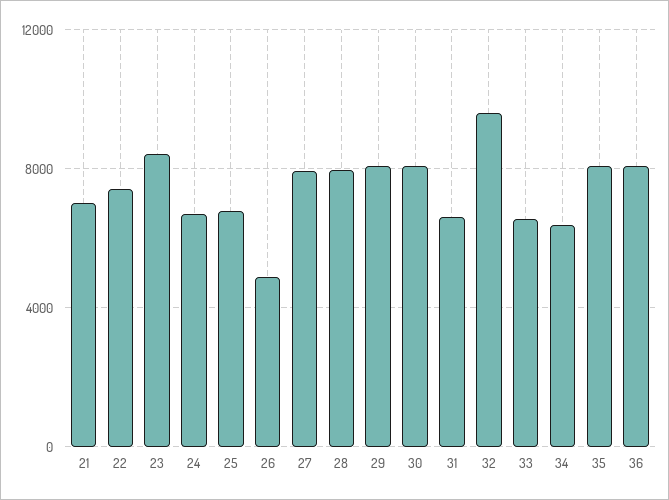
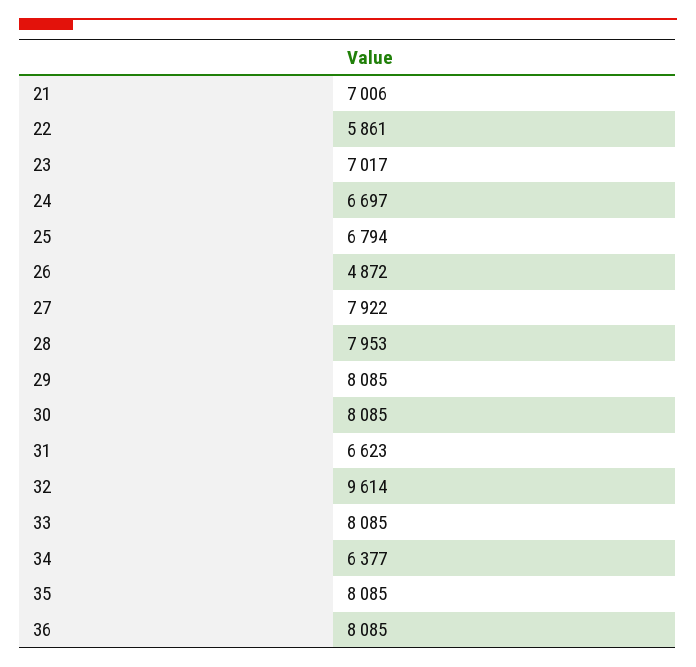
  {
    "21": 7006,
-   "22": 7500,
+   "22": 5861,
-   "23": 8500,
+   "23": 7017,
    "24": 6697,
    "25": 6794,
    "26": 4872,
    "27": 7922,
    "28": 7953,
    "29": 8085,
    "30": 8085,
    "31": 6623,
    "32": 9614,
-   "33": 6500,
+   "33": 8085,
    "34": 6377,
    "35": 8085,
    "36": 8085
  }

